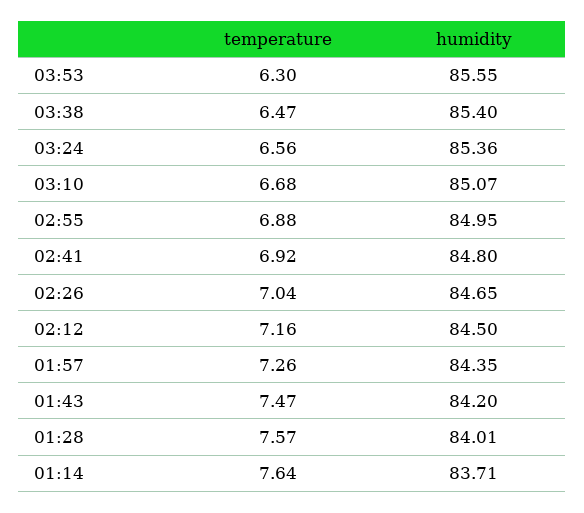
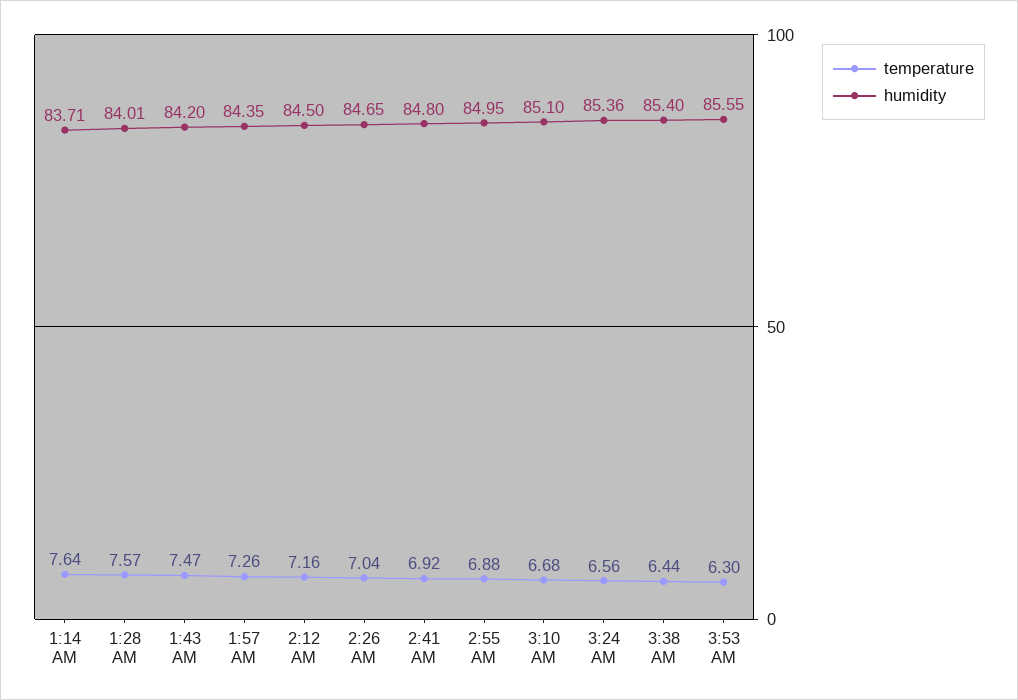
  {
    "temperature": {
      "03:53": 6.3,
-     "03:38": 6.47,
+     "03:38": 6.44,
      "03:24": 6.56,
      "03:10": 6.68,
      "02:55": 6.88,
      "02:41": 6.92,
      "02:26": 7.04,
      "02:12": 7.16,
      "01:57": 7.26,
      "01:43": 7.47,
      "01:28": 7.57,
      "01:14": 7.64
    },
    "humidity": {
      "03:53": 85.55,
      "03:38": 85.4,
      "03:24": 85.36,
-     "03:10": 85.07,
+     "03:10": 85.1,
      "02:55": 84.95,
      "02:41": 84.8,
      "02:26": 84.65,
      "02:12": 84.5,
      "01:57": 84.35,
      "01:43": 84.2,
      "01:28": 84.01,
      "01:14": 83.71
    }
  }

